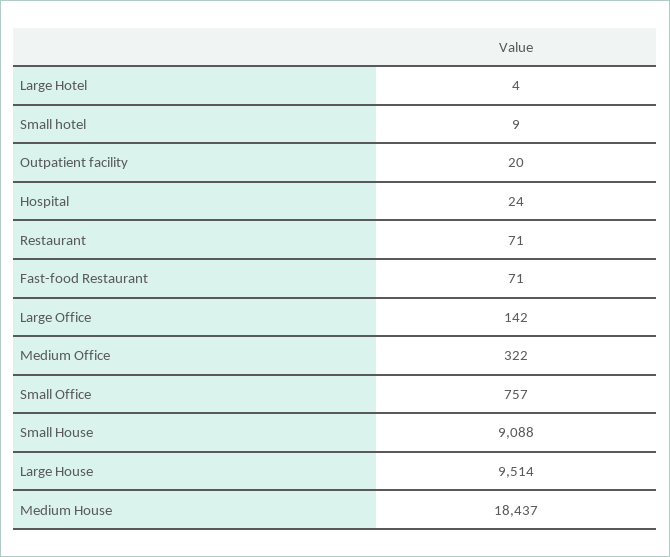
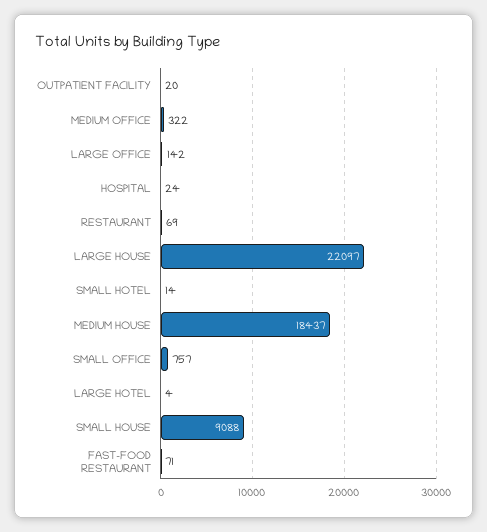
  {
    "Large Hotel": 4,
-   "Small hotel": 9,
+   "Small hotel": 14,
    "Outpatient facility": 20,
    "Hospital": 24,
-   "Restaurant": 71,
+   "Restaurant": 69,
    "Fast-food Restaurant": 71,
    "Large Office": 142,
    "Medium Office": 322,
    "Small Office": 757,
    "Small House": 9088,
-   "Large House": 9514,
+   "Large House": 22097,
    "Medium House": 18437
  }

